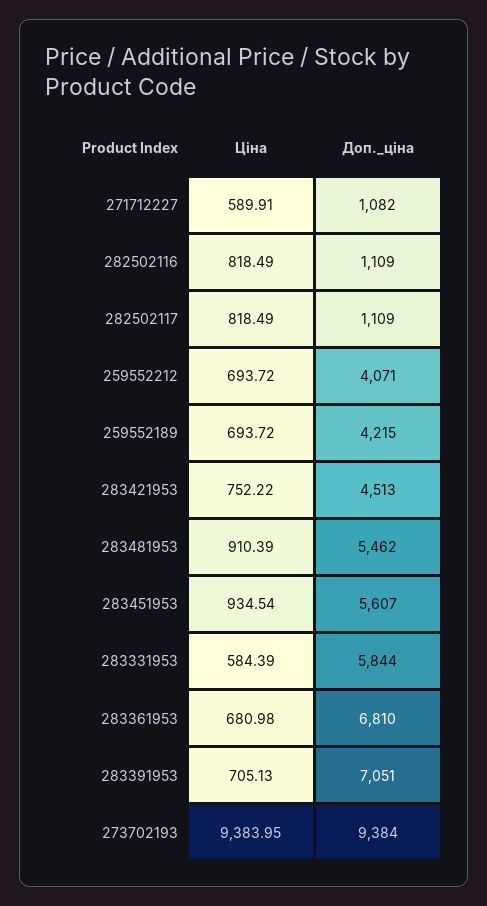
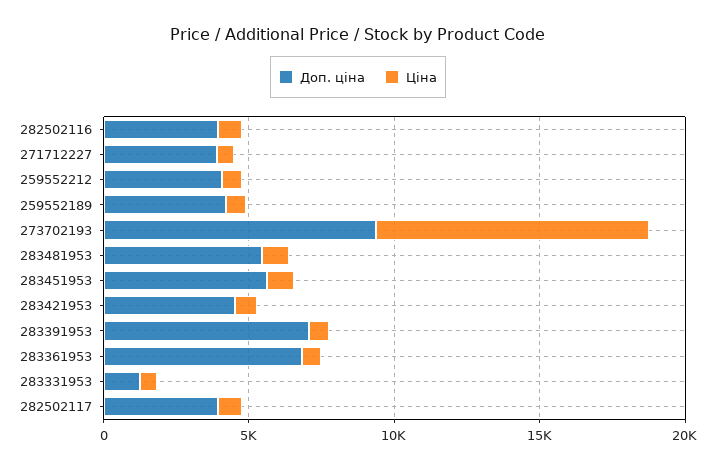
  {
    "Ціна": {
      "271712227": 589.91,
      "282502116": 818.49,
      "282502117": 818.49,
      "259552212": 693.72,
      "259552189": 693.72,
      "283421953": 752.22,
      "283481953": 910.39,
      "283451953": 934.54,
      "283331953": 584.39,
      "283361953": 680.98,
      "283391953": 705.13,
      "273702193": 9383.95
    },
    "Доп._ціна": {
-     "271712227": 1082,
+     "271712227": 4000,
-     "282502116": 1109,
+     "282502116": 4000,
-     "282502117": 1109,
+     "282502117": 4000,
      "259552212": 4071,
      "259552189": 4215,
      "283421953": 4513,
      "283481953": 5462,
      "283451953": 5607,
-     "283331953": 5844,
+     "283331953": 1000,
      "283361953": 6810,
      "283391953": 7051,
      "273702193": 9384
    }
  }

